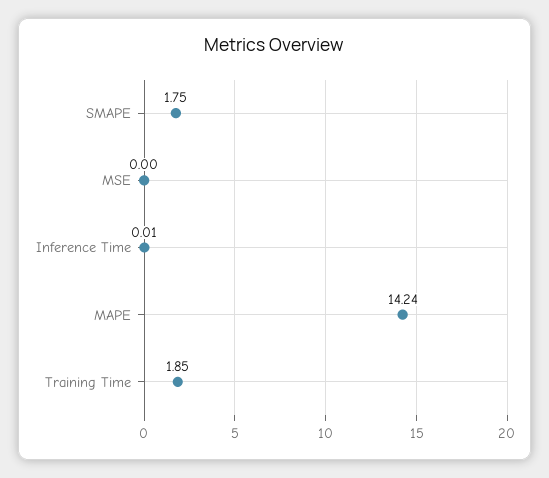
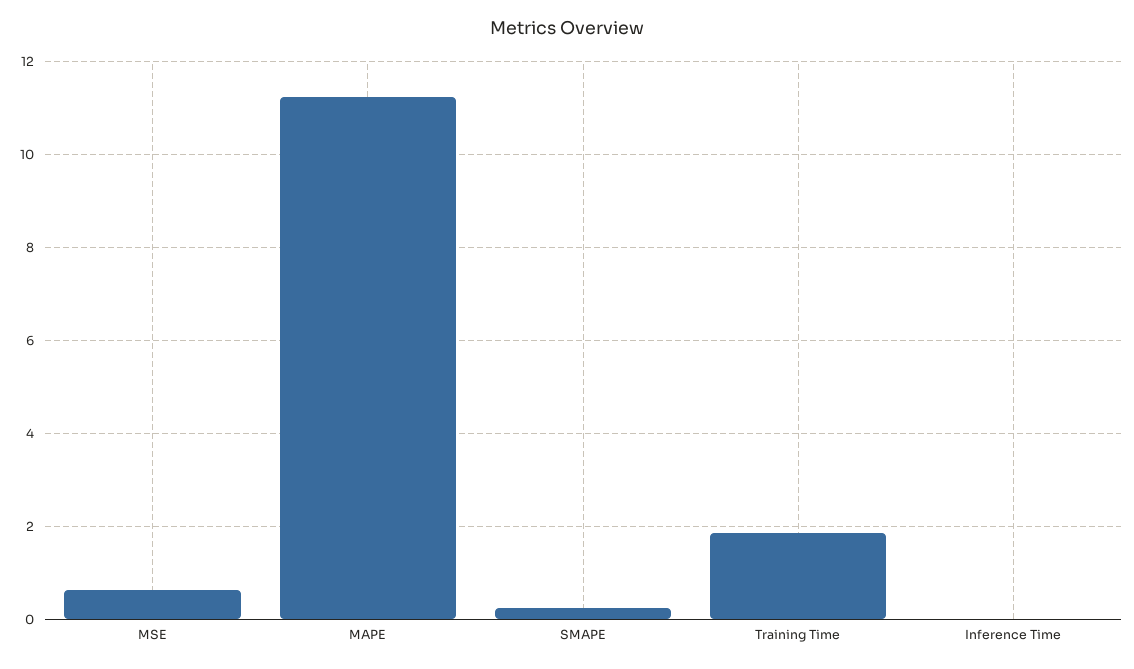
  {
-   "SMAPE": 1.75,
+   "SMAPE": 0.2,
-   "MSE": 0,
+   "MSE": 0.6,
    "Inference Time": 0.01,
-   "MAPE": 14.24,
+   "MAPE": 11.2,
    "Training Time": 1.85
  }

